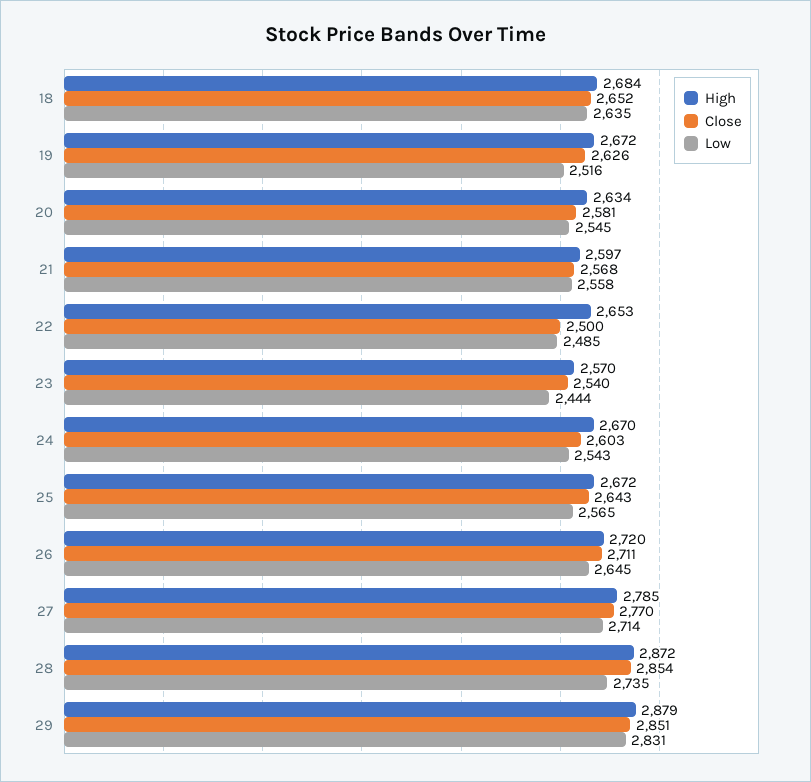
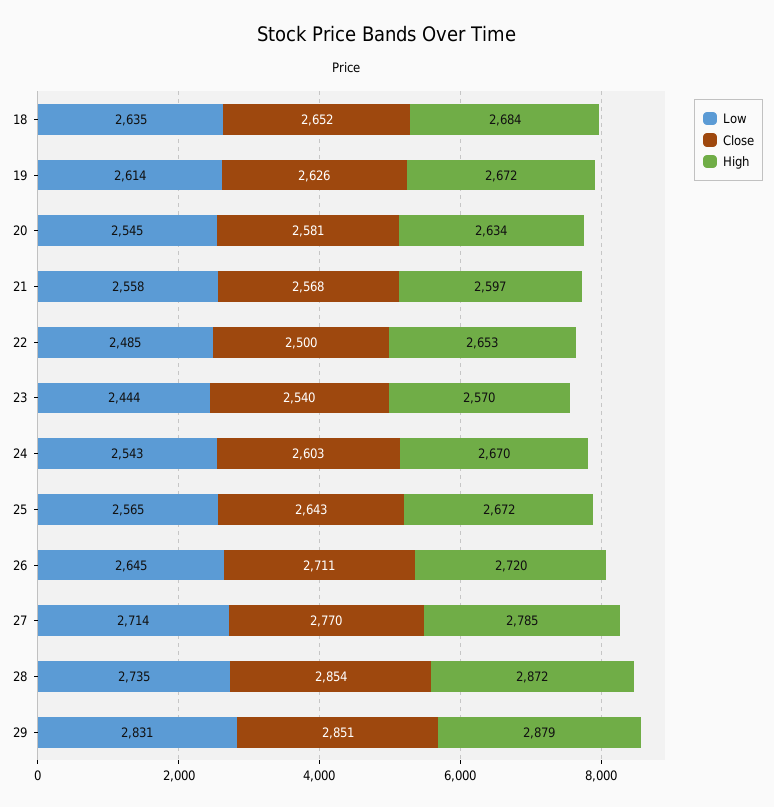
  {
    "High": {
      "18": 2684,
      "19": 2672,
      "20": 2634,
      "21": 2597,
      "22": 2653,
      "23": 2570,
      "24": 2670,
      "25": 2672,
      "26": 2720,
      "27": 2785,
      "28": 2872,
      "29": 2879
    },
    "Close": {
      "18": 2652,
      "19": 2626,
      "20": 2581,
      "21": 2568,
      "22": 2500,
      "23": 2540,
      "24": 2603,
      "25": 2643,
      "26": 2711,
      "27": 2770,
      "28": 2854,
      "29": 2851
    },
    "Low": {
      "18": 2635,
-     "19": 2516,
+     "19": 2614,
      "20": 2545,
      "21": 2558,
      "22": 2485,
      "23": 2444,
      "24": 2543,
      "25": 2565,
      "26": 2645,
      "27": 2714,
      "28": 2735,
      "29": 2831
    }
  }

